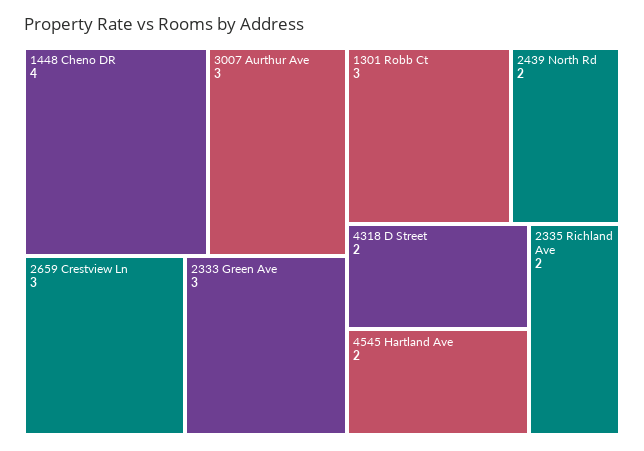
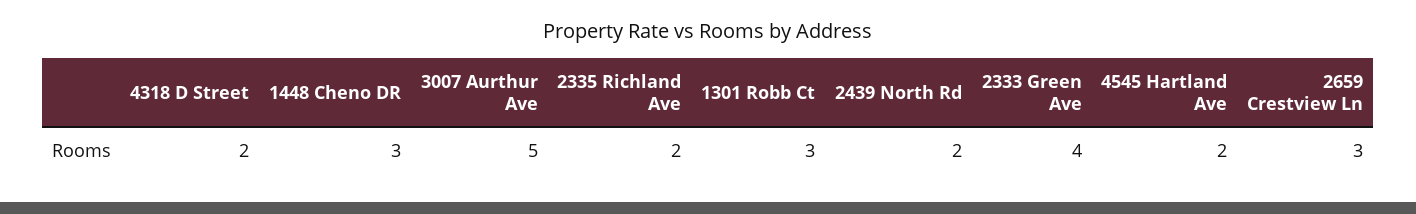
  {
-   "1448 Cheno DR": 4,
+   "1448 Cheno DR": 3,
-   "3007 Aurthur Ave": 3,
+   "3007 Aurthur Ave": 5,
    "2659 Crestview Ln": 3,
-   "2333 Green Ave": 3,
+   "2333 Green Ave": 4,
    "1301 Robb Ct": 3,
    "2439 North Rd": 2,
    "4318 D Street": 2,
    "4545 Hartland Ave": 2,
    "2335 Richland Ave": 2
  }

